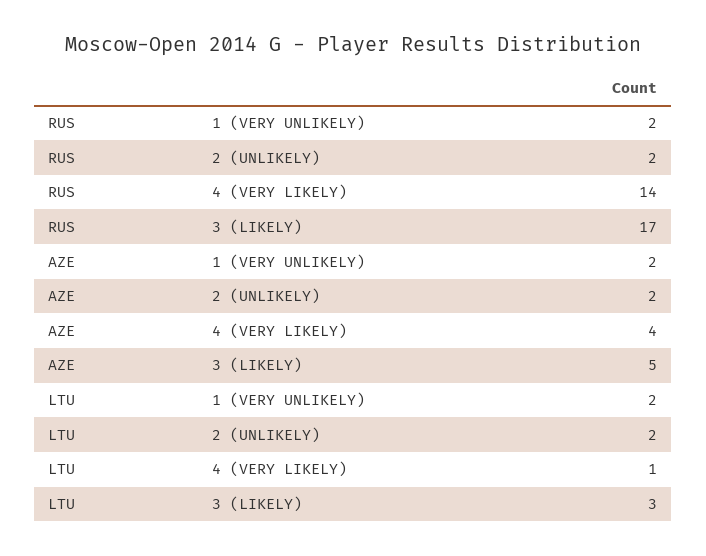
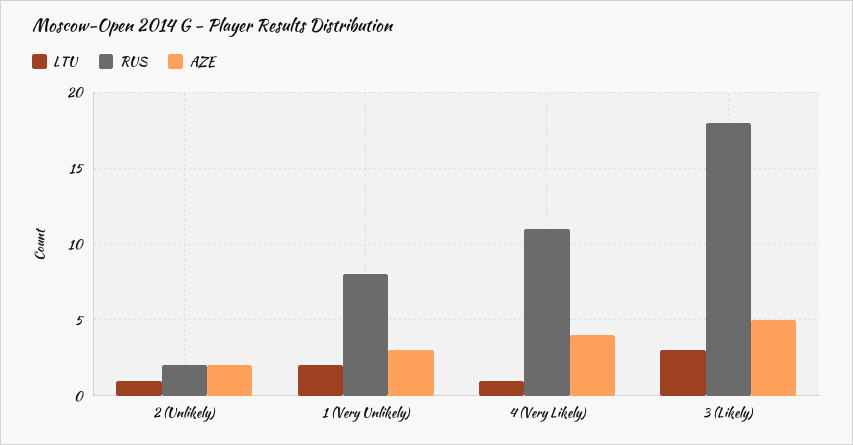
  {
    "RUS": {
-     "1 (VERY UNLIKELY)": 2,
+     "1 (VERY UNLIKELY)": 8,
      "2 (UNLIKELY)": 2,
-     "4 (VERY LIKELY)": 14,
+     "4 (VERY LIKELY)": 11,
-     "3 (LIKELY)": 17
+     "3 (LIKELY)": 18
    },
    "AZE": {
-     "1 (VERY UNLIKELY)": 2,
+     "1 (VERY UNLIKELY)": 3,
      "2 (UNLIKELY)": 2,
      "4 (VERY LIKELY)": 4,
      "3 (LIKELY)": 5
    },
    "LTU": {
      "1 (VERY UNLIKELY)": 2,
-     "2 (UNLIKELY)": 2,
+     "2 (UNLIKELY)": 1,
      "4 (VERY LIKELY)": 1,
      "3 (LIKELY)": 3
    }
  }

